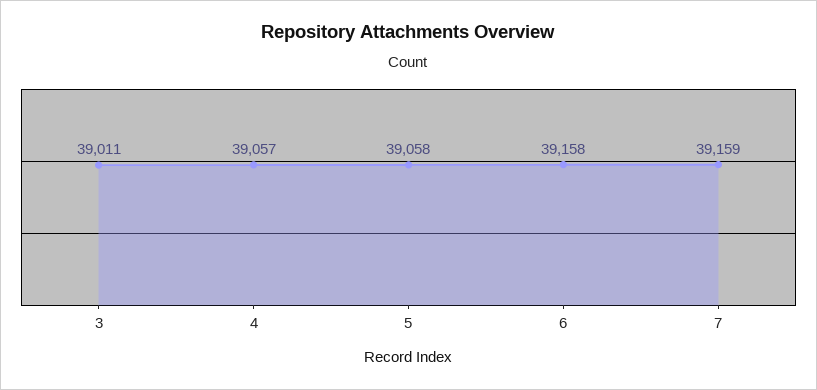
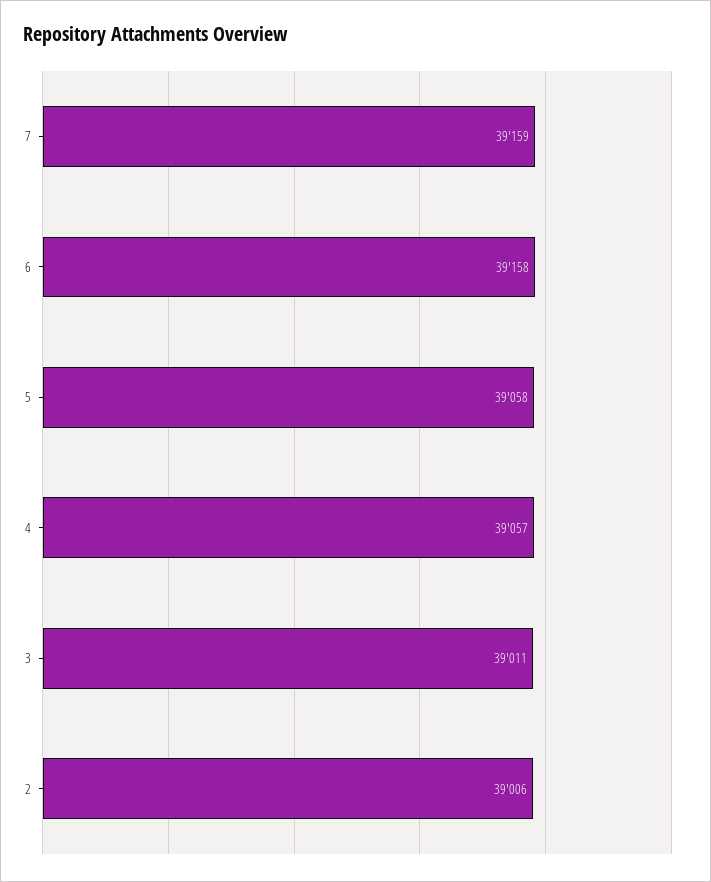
  {
    "3": 39011,
    "4": 39057,
    "5": 39058,
    "6": 39158,
-   "7": 39159
+   "7": 39159,
+   "2": 39006
  }

